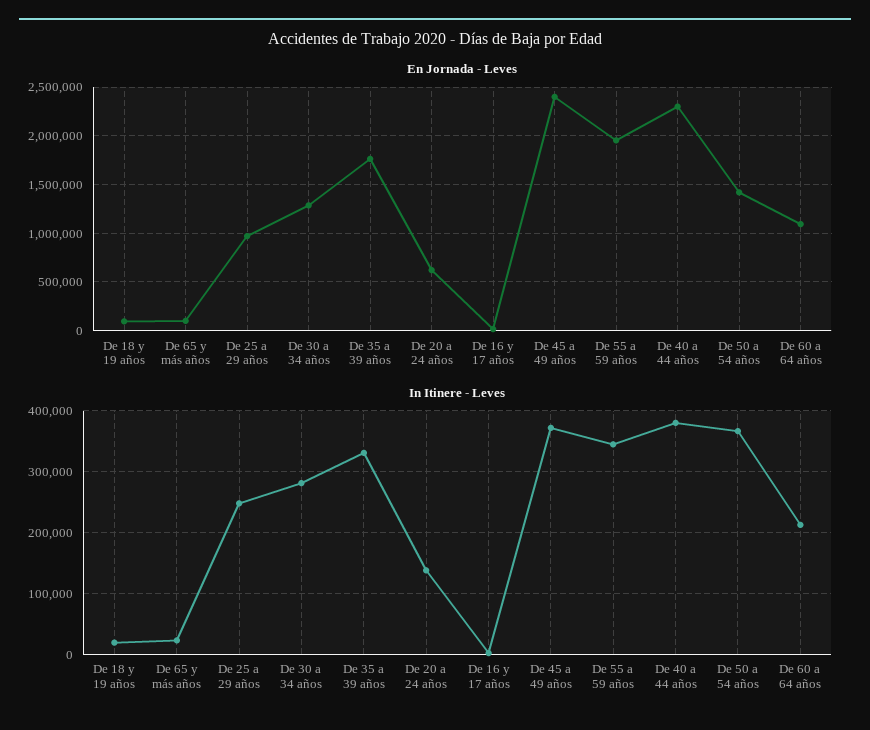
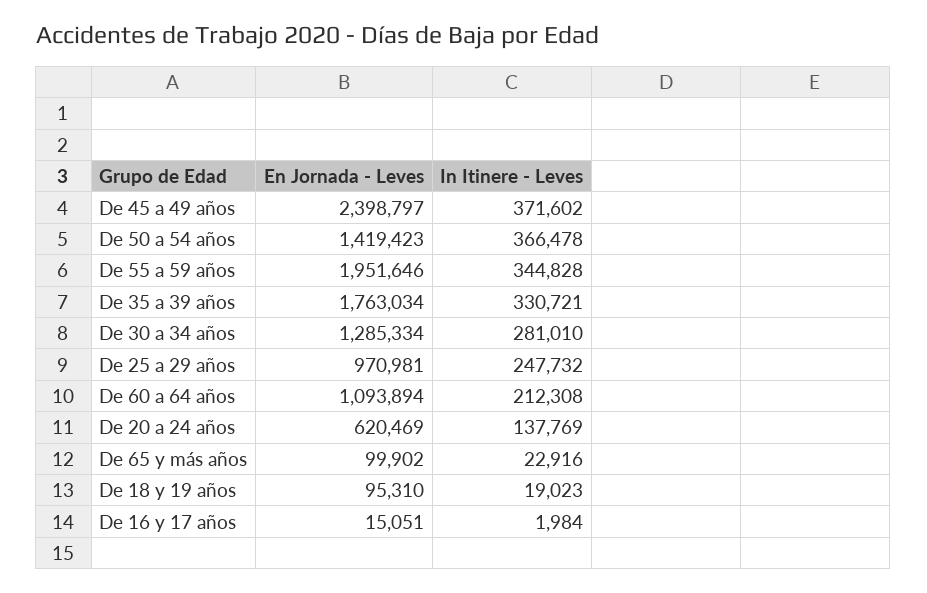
  {
    "En Jornada - Leves": {
      "De 18 y 19 años": 95310,
      "De 65 y más años": 99902,
      "De 25 a 29 años": 970981,
      "De 30 a 34 años": 1285334,
      "De 35 a 39 años": 1763034,
      "De 20 a 24 años": 620469,
      "De 16 y 17 años": 15051,
      "De 45 a 49 años": 2398797,
      "De 55 a 59 años": 1951646,
-     "De 40 a 44 años": 2300000,
      "De 50 a 54 años": 1419423,
      "De 60 a 64 años": 1093894
    },
    "In Itinere - Leves": {
      "De 18 y 19 años": 19023,
      "De 65 y más años": 22916,
      "De 25 a 29 años": 247732,
      "De 30 a 34 años": 281010,
      "De 35 a 39 años": 330721,
      "De 20 a 24 años": 137769,
      "De 16 y 17 años": 1984,
      "De 45 a 49 años": 371602,
      "De 55 a 59 años": 344828,
-     "De 40 a 44 años": 380000,
      "De 50 a 54 años": 366478,
      "De 60 a 64 años": 212308
    }
  }

